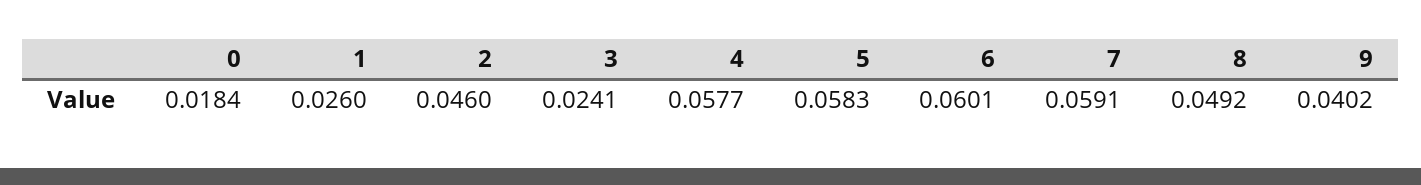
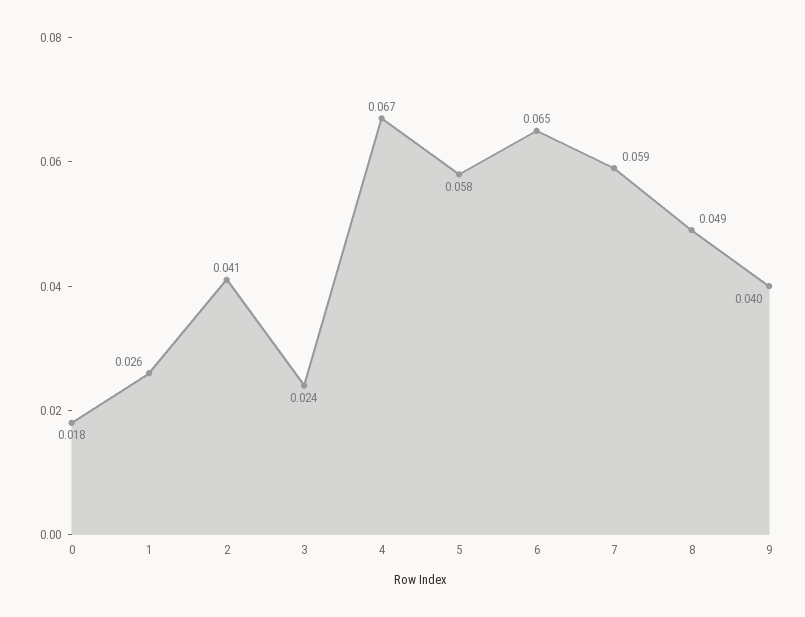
  {
    "0": 0.0184,
    "1": 0.026,
-   "2": 0.046,
+   "2": 0.041,
    "3": 0.0241,
-   "4": 0.0577,
+   "4": 0.067,
    "5": 0.0583,
-   "6": 0.0601,
+   "6": 0.065,
    "7": 0.0591,
    "8": 0.0492,
    "9": 0.0402
  }

